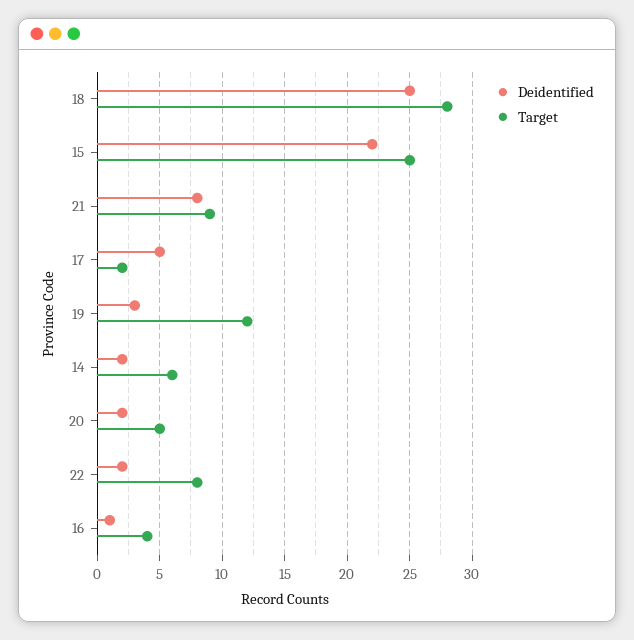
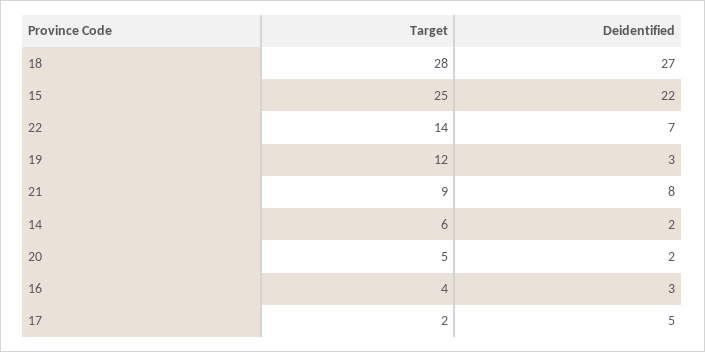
  {
    "Deidentified": {
-     "18": 25,
+     "18": 27,
      "15": 22,
      "21": 8,
      "17": 5,
      "19": 3,
      "14": 2,
      "20": 2,
-     "22": 2,
+     "22": 7,
-     "16": 1
+     "16": 3
    },
    "Target": {
      "18": 28,
      "15": 25,
      "21": 9,
      "17": 2,
      "19": 12,
      "14": 6,
      "20": 5,
-     "22": 8,
+     "22": 14,
      "16": 4
    }
  }

